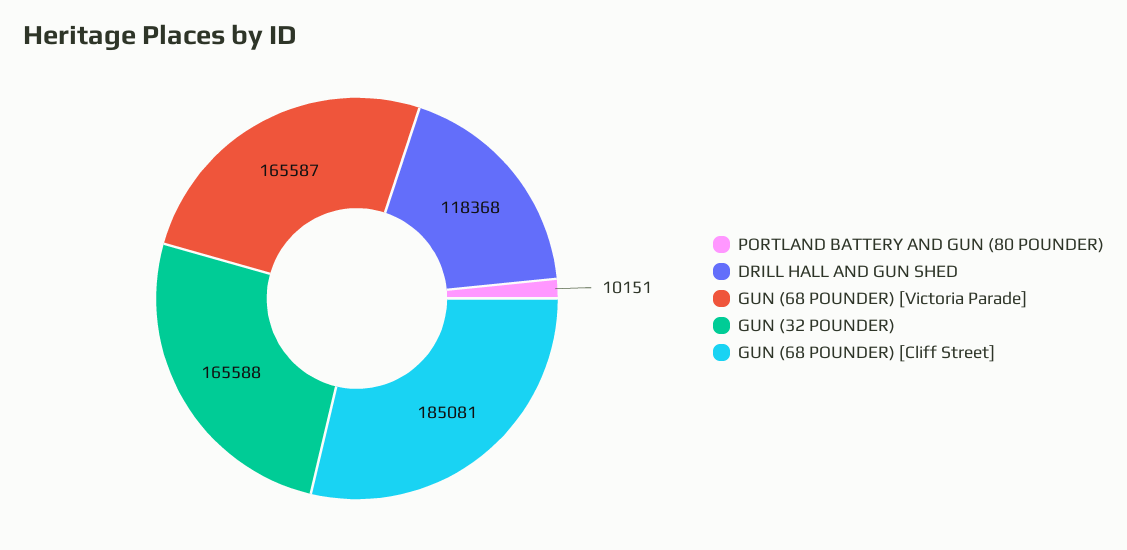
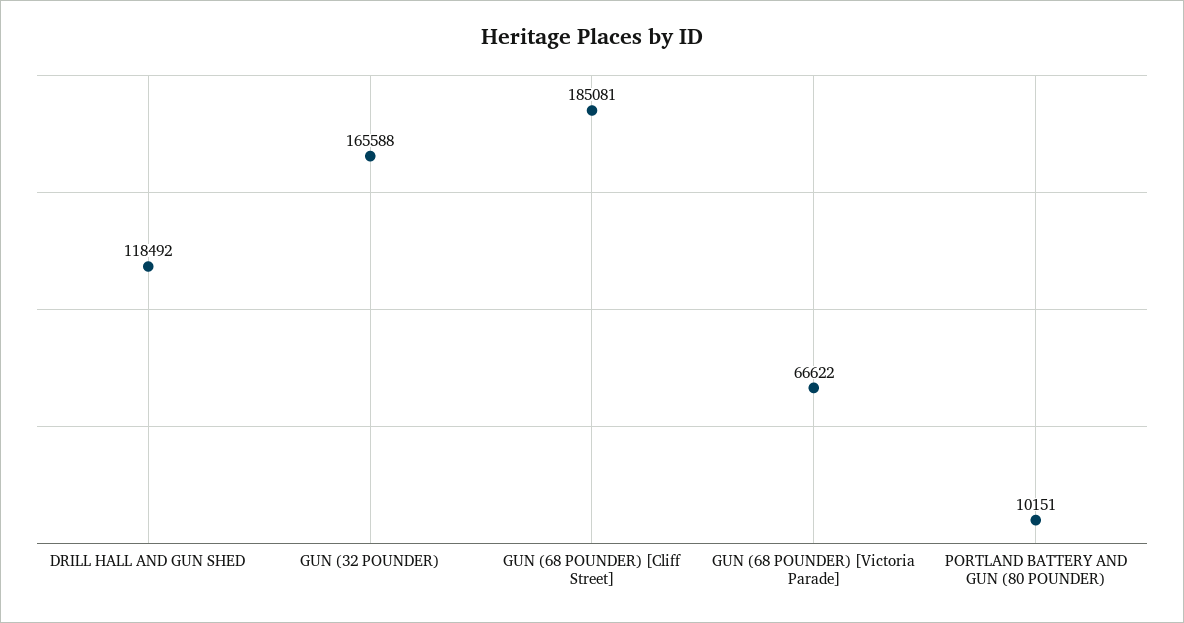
  {
    "PORTLAND BATTERY AND GUN (80 POUNDER)": 10151,
-   "DRILL HALL AND GUN SHED": 118368,
+   "DRILL HALL AND GUN SHED": 118492,
-   "GUN (68 POUNDER) [Victoria Parade]": 165587,
+   "GUN (68 POUNDER) [Victoria Parade]": 66622,
    "GUN (32 POUNDER)": 165588,
    "GUN (68 POUNDER) [Cliff Street]": 185081
  }

